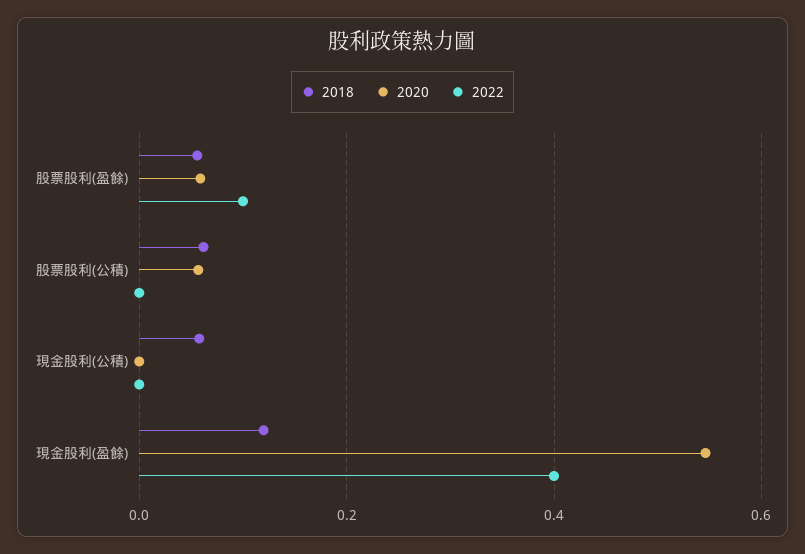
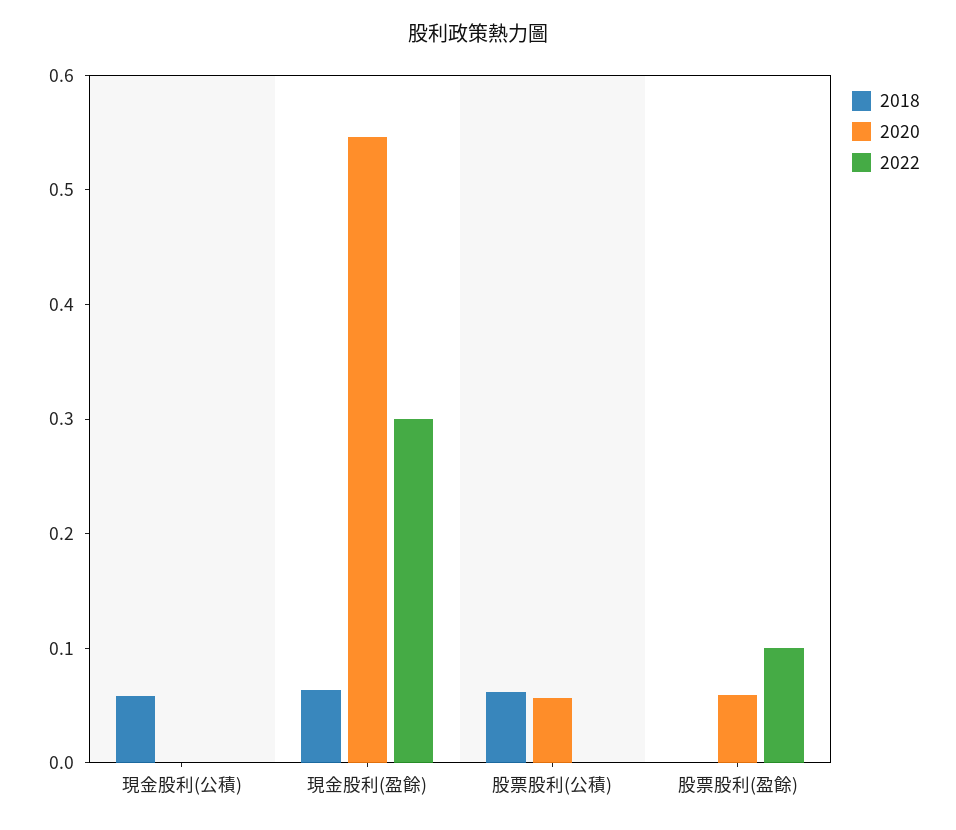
  {
    "2018": {
-     "股票股利(盈餘)": 0.06,
+     "股票股利(盈餘)": 0,
      "股票股利(公積)": 0.06,
      "現金股利(公積)": 0.06,
-     "現金股利(盈餘)": 0.12
+     "現金股利(盈餘)": 0.06
    },
    "2020": {
      "股票股利(盈餘)": 0.06,
      "股票股利(公積)": 0.06,
      "現金股利(公積)": 0,
      "現金股利(盈餘)": 0.54
    },
    "2022": {
      "股票股利(盈餘)": 0.1,
      "股票股利(公積)": 0,
      "現金股利(公積)": 0,
-     "現金股利(盈餘)": 0.4
+     "現金股利(盈餘)": 0.3
    }
  }

